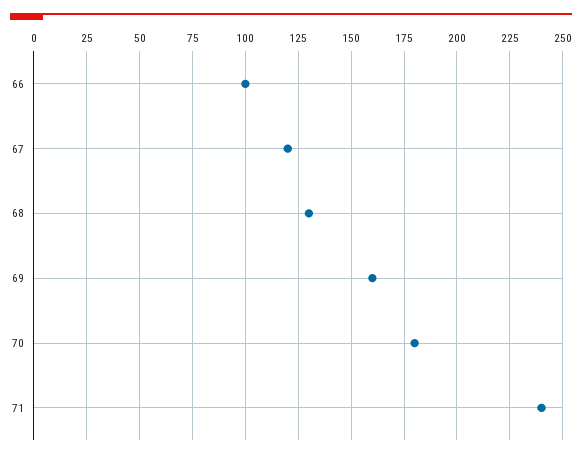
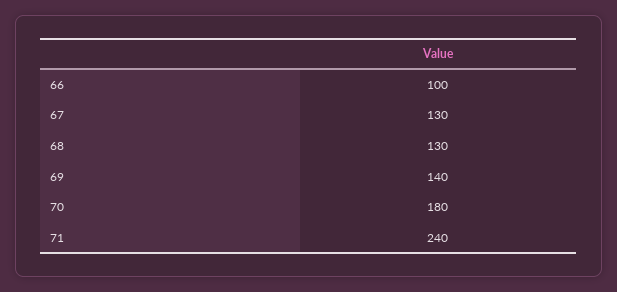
  {
    "66": 100,
-   "67": 120,
+   "67": 130,
    "68": 130,
-   "69": 160,
+   "69": 140,
    "70": 180,
    "71": 240
  }

